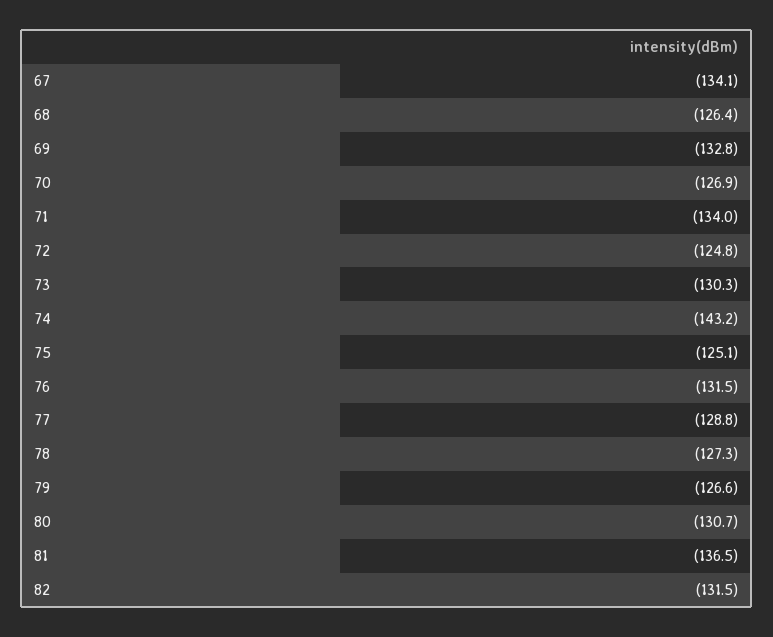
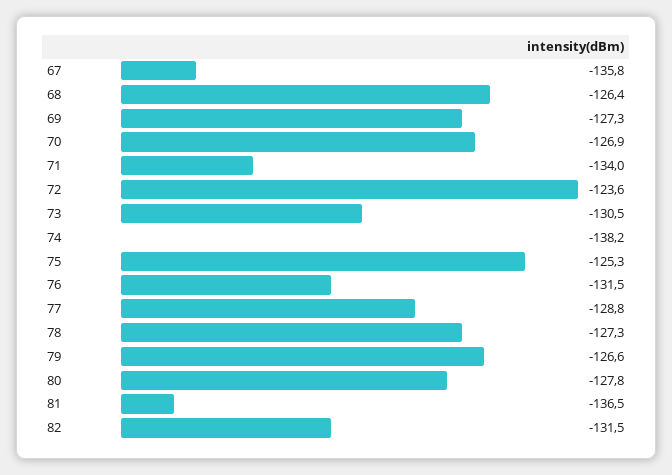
  {
-   "67": -134.1,
+   "67": -135.8,
    "68": -126.4,
-   "69": -132.8,
+   "69": -127.3,
    "70": -126.9,
    "71": -134,
-   "72": -124.8,
+   "72": -123.6,
-   "73": -130.3,
+   "73": -130.5,
-   "74": -143.2,
+   "74": -138.2,
-   "75": -125.1,
+   "75": -125.3,
    "76": -131.5,
    "77": -128.8,
    "78": -127.3,
    "79": -126.6,
-   "80": -130.7,
+   "80": -127.8,
    "81": -136.5,
    "82": -131.5
  }

